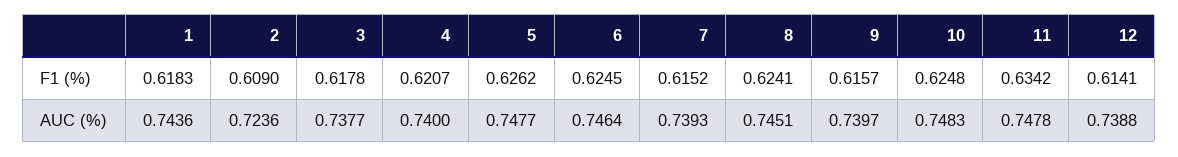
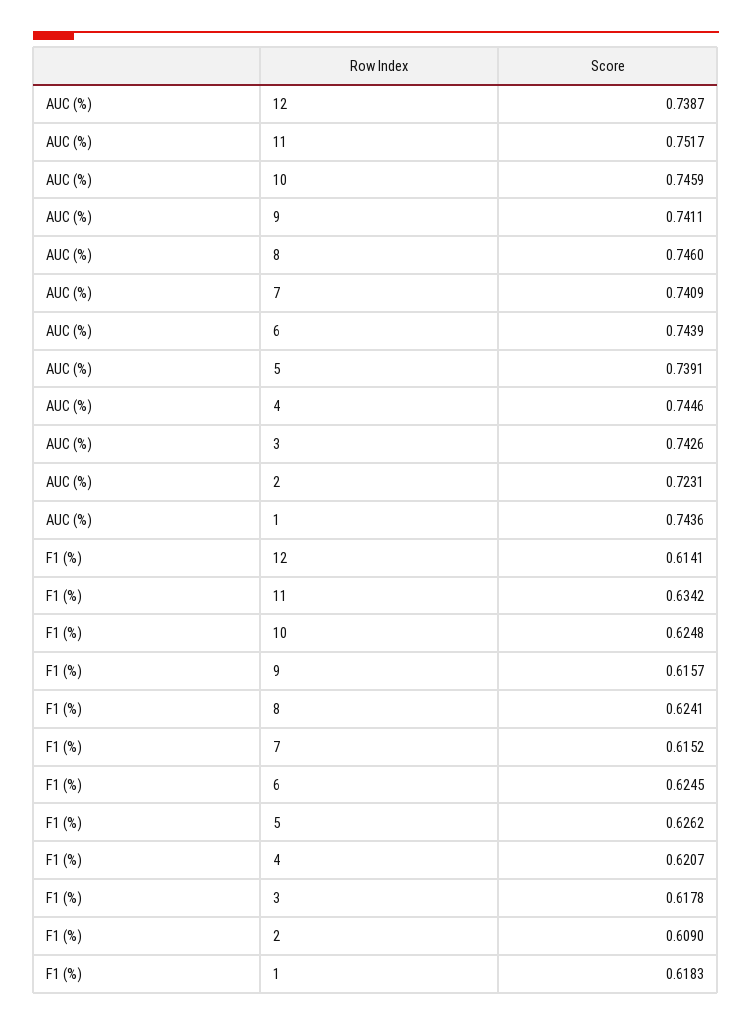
  {
    "1": {
      "F1 (%)": 0.6183,
      "AUC (%)": 0.7436
    },
    "2": {
      "F1 (%)": 0.609,
-     "AUC (%)": 0.7236
+     "AUC (%)": 0.7231
    },
    "3": {
      "F1 (%)": 0.6178,
-     "AUC (%)": 0.7377
+     "AUC (%)": 0.7426
    },
    "4": {
      "F1 (%)": 0.6207,
-     "AUC (%)": 0.74
+     "AUC (%)": 0.7446
    },
    "5": {
      "F1 (%)": 0.6262,
-     "AUC (%)": 0.7477
+     "AUC (%)": 0.7391
    },
    "6": {
      "F1 (%)": 0.6245,
-     "AUC (%)": 0.7464
+     "AUC (%)": 0.7439
    },
    "7": {
      "F1 (%)": 0.6152,
-     "AUC (%)": 0.7393
+     "AUC (%)": 0.7409
    },
    "8": {
      "F1 (%)": 0.6241,
-     "AUC (%)": 0.7451
+     "AUC (%)": 0.746
    },
    "9": {
      "F1 (%)": 0.6157,
-     "AUC (%)": 0.7397
+     "AUC (%)": 0.7411
    },
    "10": {
      "F1 (%)": 0.6248,
-     "AUC (%)": 0.7483
+     "AUC (%)": 0.7459
    },
    "11": {
      "F1 (%)": 0.6342,
-     "AUC (%)": 0.7478
+     "AUC (%)": 0.7517
    },
    "12": {
      "F1 (%)": 0.6141,
-     "AUC (%)": 0.7388
+     "AUC (%)": 0.7387
    }
  }

